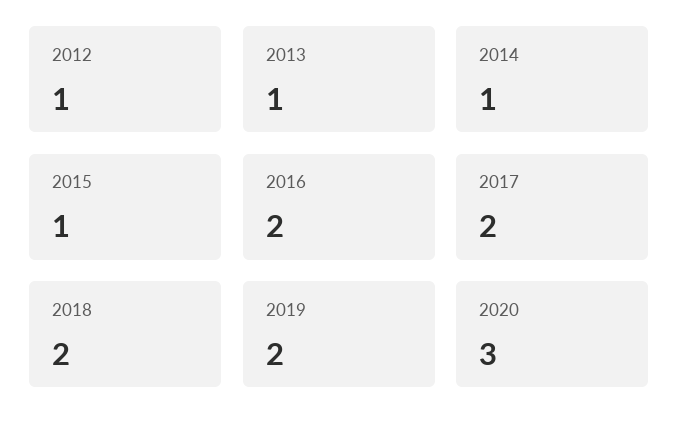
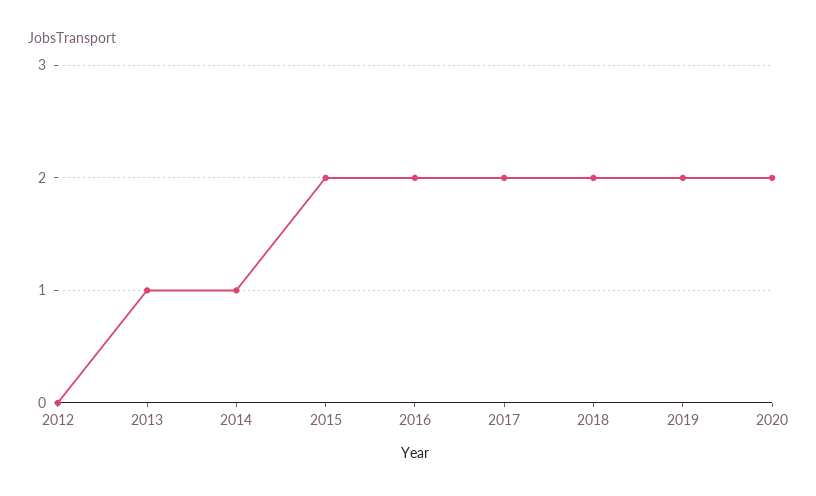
  {
-   "2012": 1,
+   "2012": 0,
    "2013": 1,
    "2014": 1,
-   "2015": 1,
+   "2015": 2,
    "2016": 2,
    "2017": 2,
    "2018": 2,
    "2019": 2,
-   "2020": 3
+   "2020": 2
  }

